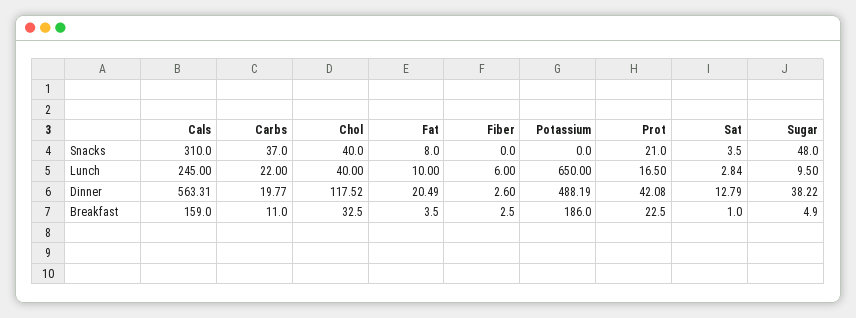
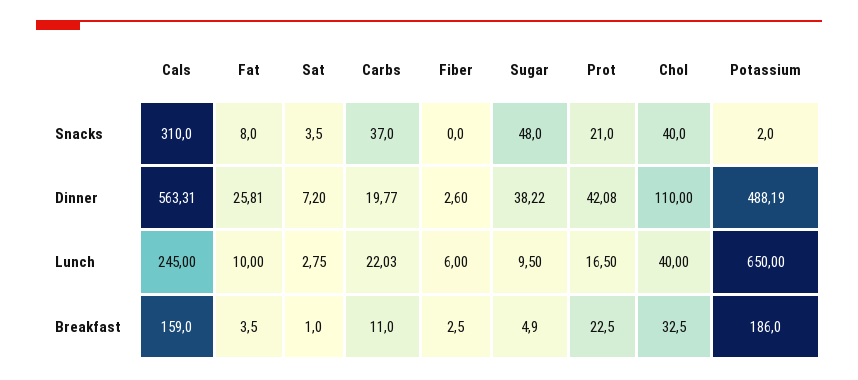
  {
    "Cals": {
      "Snacks": 310,
      "Lunch": 245,
      "Dinner": 563.31,
      "Breakfast": 159
    },
    "Carbs": {
      "Snacks": 37,
-     "Lunch": 22,
+     "Lunch": 22.03,
      "Dinner": 19.77,
      "Breakfast": 11
    },
    "Chol": {
      "Snacks": 40,
      "Lunch": 40,
-     "Dinner": 117.52,
+     "Dinner": 110,
      "Breakfast": 32.5
    },
    "Fat": {
      "Snacks": 8,
      "Lunch": 10,
-     "Dinner": 20.49,
+     "Dinner": 25.81,
      "Breakfast": 3.5
    },
    "Fiber": {
      "Snacks": 0,
      "Lunch": 6,
      "Dinner": 2.6,
      "Breakfast": 2.5
    },
    "Potassium": {
-     "Snacks": 0,
+     "Snacks": 2,
      "Lunch": 650,
      "Dinner": 488.19,
      "Breakfast": 186
    },
    "Prot": {
      "Snacks": 21,
      "Lunch": 16.5,
      "Dinner": 42.08,
      "Breakfast": 22.5
    },
    "Sat": {
      "Snacks": 3.5,
-     "Lunch": 2.84,
+     "Lunch": 2.75,
-     "Dinner": 12.79,
+     "Dinner": 7.2,
      "Breakfast": 1
    },
    "Sugar": {
      "Snacks": 48,
      "Lunch": 9.5,
      "Dinner": 38.22,
      "Breakfast": 4.9
    }
  }

